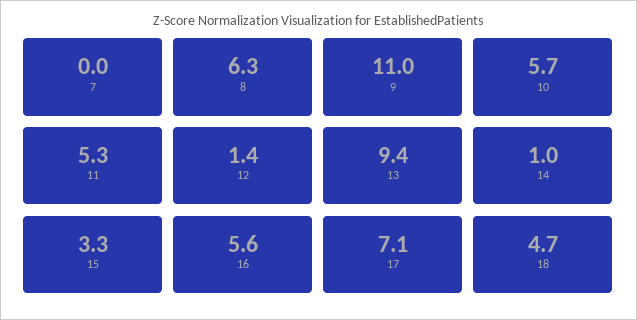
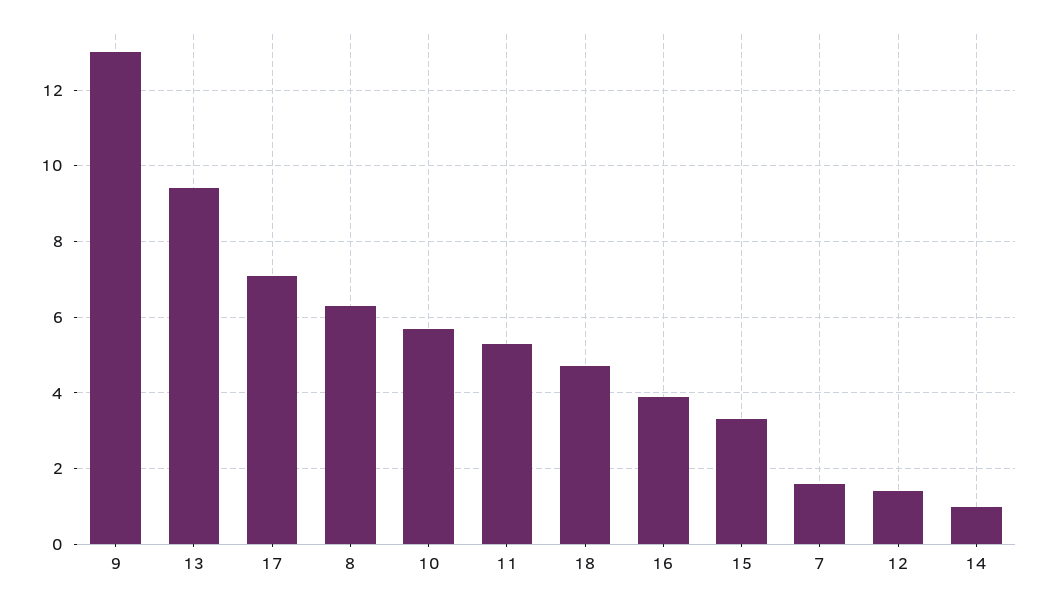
  {
-   "7": 0,
+   "7": 1.5,
    "8": 6.3,
-   "9": 11,
+   "9": 13,
    "10": 5.7,
    "11": 5.3,
    "12": 1.4,
    "13": 9.4,
    "14": 1,
    "15": 3.3,
-   "16": 5.6,
+   "16": 4,
    "17": 7.1,
    "18": 4.7
  }

